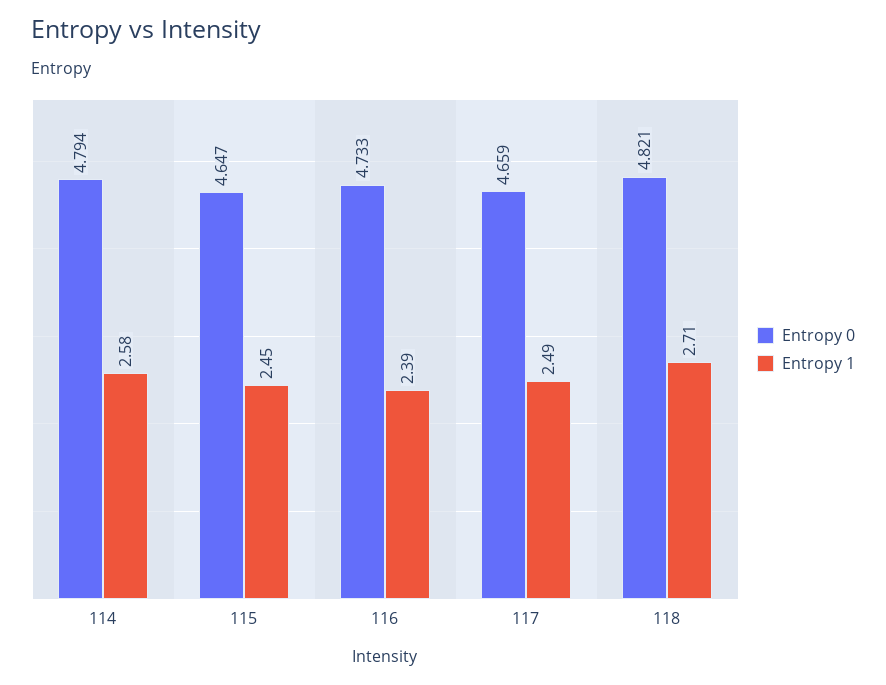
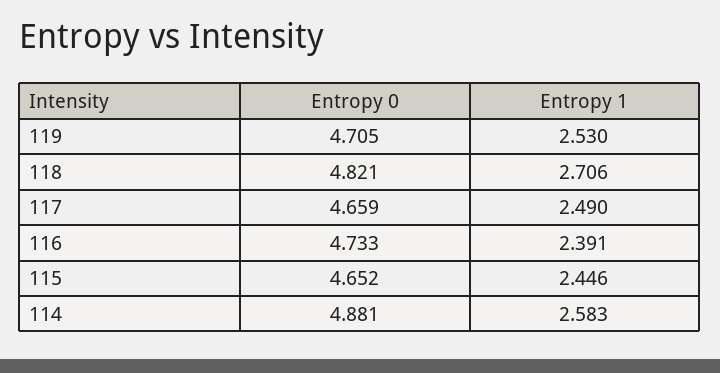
  {
    "Entropy 0": {
-     "114": 4.794,
+     "114": 4.881,
-     "115": 4.647,
+     "115": 4.652,
      "116": 4.733,
      "117": 4.659,
-     "118": 4.821
+     "118": 4.821,
+     "119": 4.705
    },
    "Entropy 1": {
      "114": 2.583,
      "115": 2.446,
      "116": 2.391,
      "117": 2.49,
-     "118": 2.706
+     "118": 2.706,
+     "119": 2.53
    }
  }

